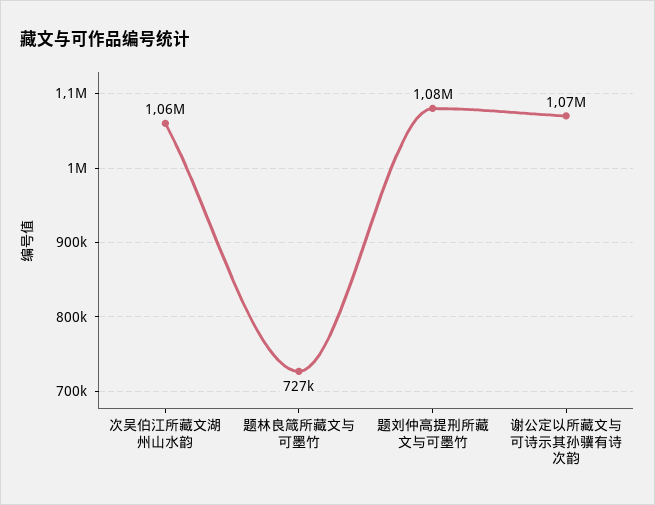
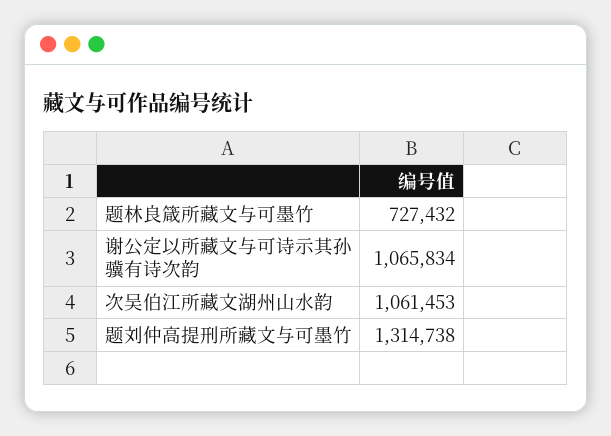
  {
    "次吴伯江所藏文湖州山水韵": 1061453,
    "题林良箴所藏文与可墨竹": 727432,
-   "题刘仲高提刑所藏文与可墨竹": 1080000,
+   "题刘仲高提刑所藏文与可墨竹": 1314738,
    "谢公定以所藏文与可诗示其孙骥有诗次韵": 1065834
  }

